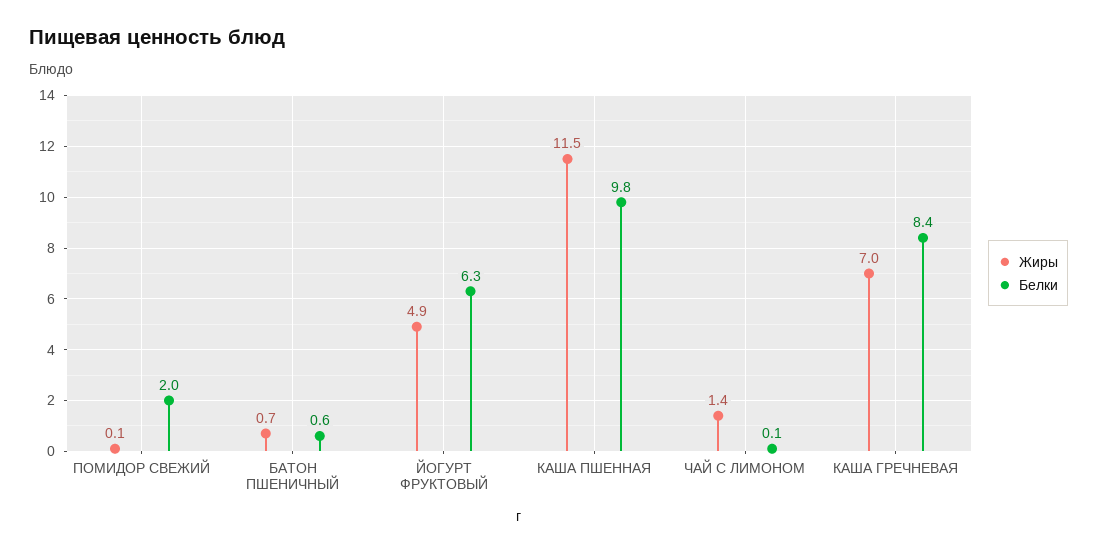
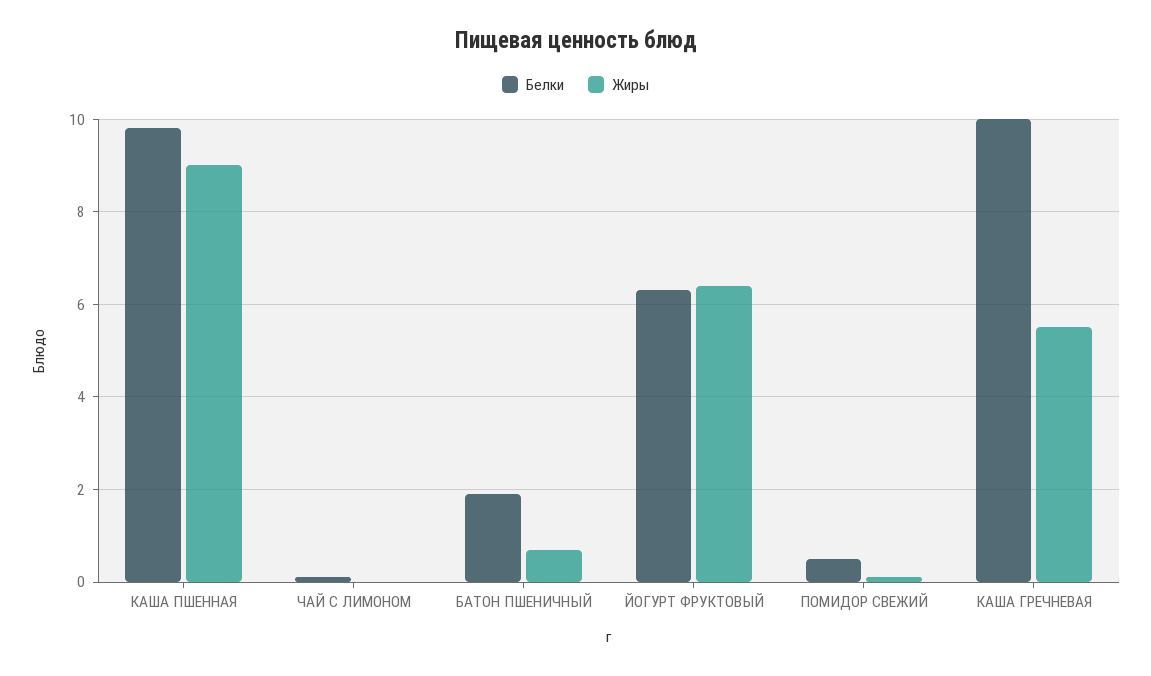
  {
    "Жиры": {
      "ПОМИДОР СВЕЖИЙ": 0.1,
      "БАТОН ПШЕНИЧНЫЙ": 0.7,
-     "ЙОГУРТ ФРУКТОВЫЙ": 4.9,
+     "ЙОГУРТ ФРУКТОВЫЙ": 6.5,
-     "КАША ПШЕННАЯ": 11.5,
+     "КАША ПШЕННАЯ": 9,
-     "ЧАЙ С ЛИМОНОМ": 1.4,
+     "ЧАЙ С ЛИМОНОМ": 0,
-     "КАША ГРЕЧНЕВАЯ": 7
+     "КАША ГРЕЧНЕВАЯ": 5.5
    },
    "Белки": {
-     "ПОМИДОР СВЕЖИЙ": 2,
+     "ПОМИДОР СВЕЖИЙ": 0.5,
-     "БАТОН ПШЕНИЧНЫЙ": 0.6,
+     "БАТОН ПШЕНИЧНЫЙ": 2,
      "ЙОГУРТ ФРУКТОВЫЙ": 6.3,
      "КАША ПШЕННАЯ": 9.8,
      "ЧАЙ С ЛИМОНОМ": 0.1,
-     "КАША ГРЕЧНЕВАЯ": 8.4
+     "КАША ГРЕЧНЕВАЯ": 10
    }
  }

